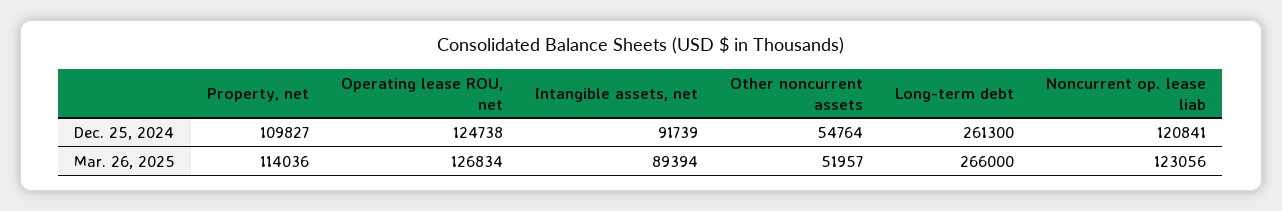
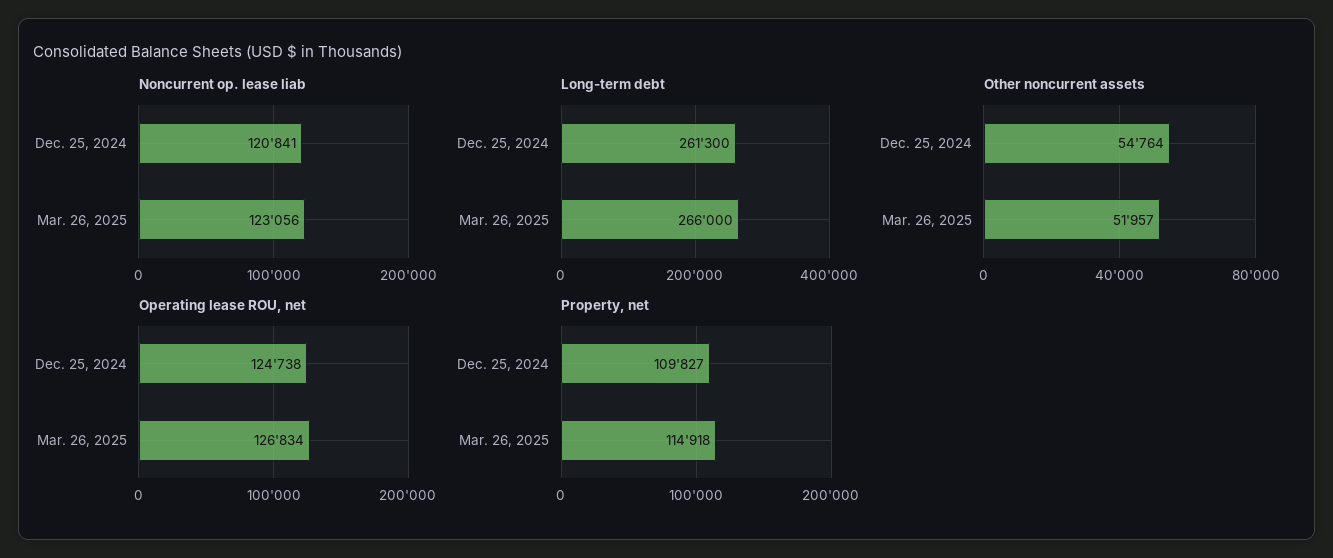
  {
    "Property, net": {
      "Dec. 25, 2024": 109827,
-     "Mar. 26, 2025": 114036
+     "Mar. 26, 2025": 114918
    },
    "Operating lease ROU, net": {
      "Dec. 25, 2024": 124738,
      "Mar. 26, 2025": 126834
    },
-   "Intangible assets, net": {
-     "Dec. 25, 2024": 91739,
-     "Mar. 26, 2025": 89394
-   },
    "Other noncurrent assets": {
      "Dec. 25, 2024": 54764,
      "Mar. 26, 2025": 51957
    },
    "Long-term debt": {
      "Dec. 25, 2024": 261300,
      "Mar. 26, 2025": 266000
    },
    "Noncurrent op. lease liab": {
      "Dec. 25, 2024": 120841,
      "Mar. 26, 2025": 123056
    }
  }

